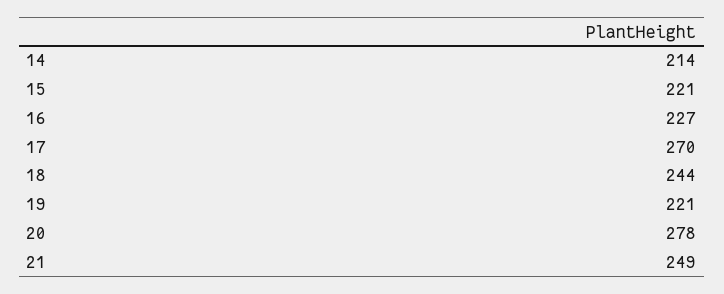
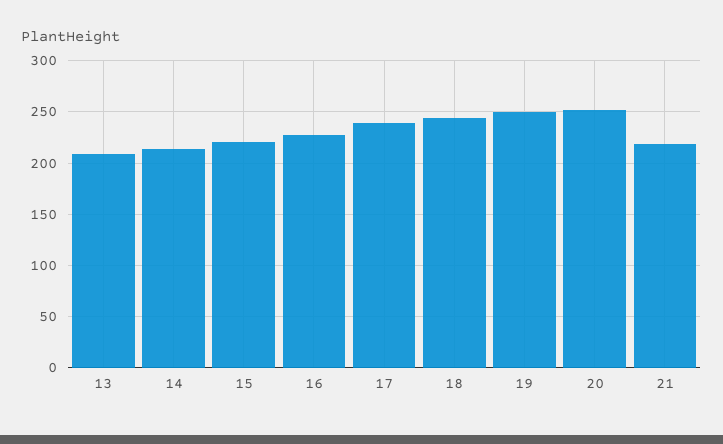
  {
    "14": 214,
    "15": 221,
    "16": 227,
-   "17": 270,
+   "17": 240,
    "18": 244,
-   "19": 221,
+   "19": 250,
-   "20": 278,
+   "20": 250,
-   "21": 249
+   "21": 220,
+   "13": 210
  }

